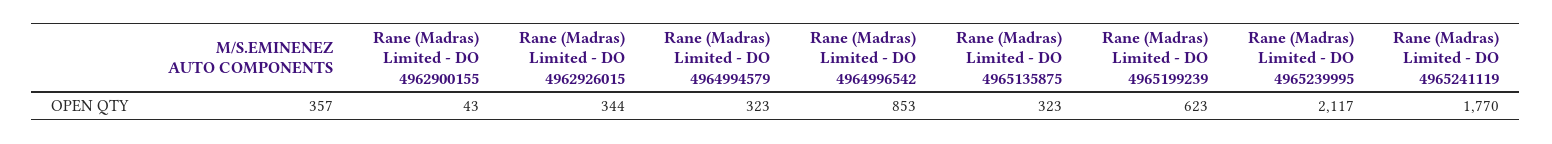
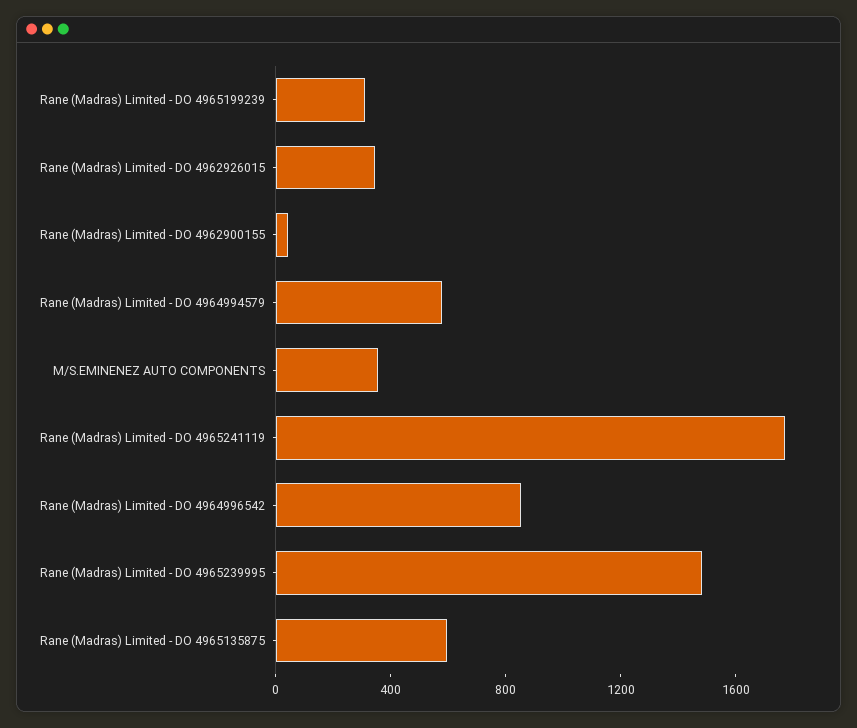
  {
    "M/S.EMINENEZ AUTO COMPONENTS": 357,
    "Rane (Madras) Limited - DO 4962900155": 43,
    "Rane (Madras) Limited - DO 4962926015": 344,
-   "Rane (Madras) Limited - DO 4964994579": 323,
+   "Rane (Madras) Limited - DO 4964994579": 600,
    "Rane (Madras) Limited - DO 4964996542": 853,
-   "Rane (Madras) Limited - DO 4965135875": 323,
+   "Rane (Madras) Limited - DO 4965135875": 600,
-   "Rane (Madras) Limited - DO 4965199239": 623,
+   "Rane (Madras) Limited - DO 4965199239": 300,
-   "Rane (Madras) Limited - DO 4965239995": 2117,
+   "Rane (Madras) Limited - DO 4965239995": 1500,
    "Rane (Madras) Limited - DO 4965241119": 1770
  }

